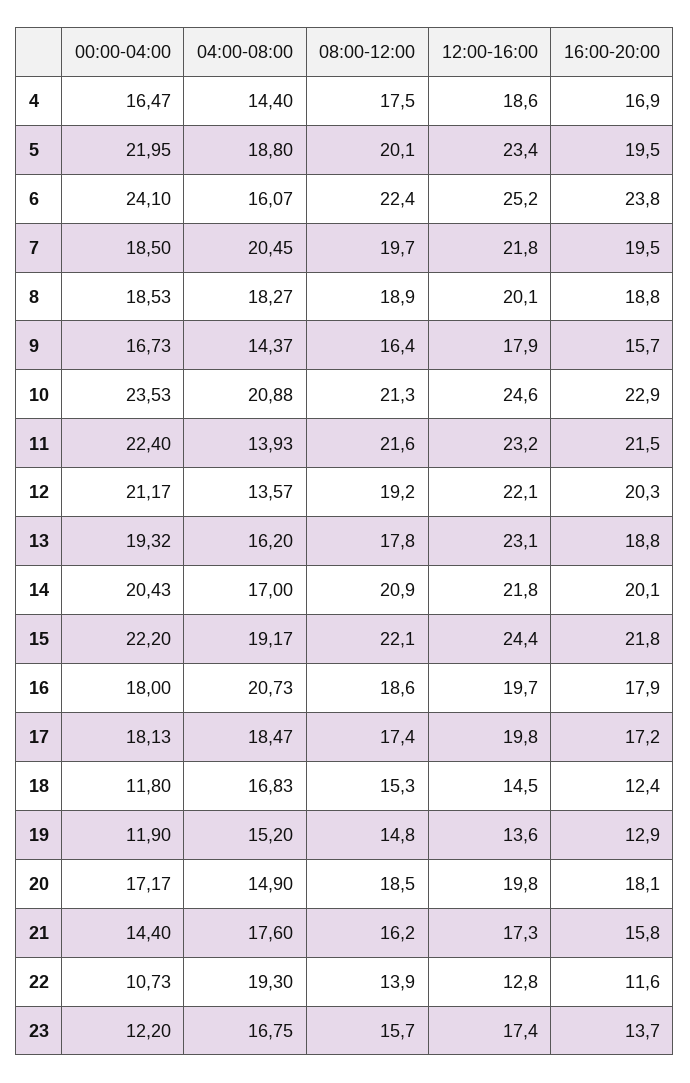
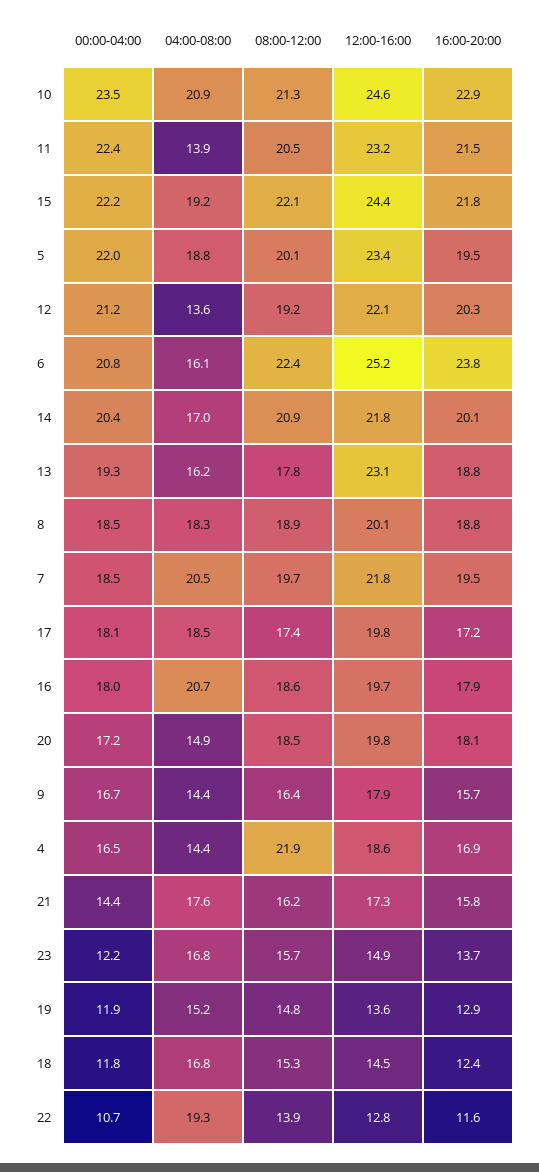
  {
    "00:00-04:00": {
      "4": 16.47,
      "5": 21.95,
-     "6": 24.1,
+     "6": 20.8,
      "7": 18.5,
      "8": 18.53,
      "9": 16.73,
      "10": 23.53,
      "11": 22.4,
      "12": 21.17,
      "13": 19.32,
      "14": 20.43,
      "15": 22.2,
      "16": 18,
      "17": 18.13,
      "18": 11.8,
      "19": 11.9,
      "20": 17.17,
      "21": 14.4,
      "22": 10.73,
      "23": 12.2
    },
    "04:00-08:00": {
      "4": 14.4,
      "5": 18.8,
      "6": 16.07,
      "7": 20.45,
      "8": 18.27,
      "9": 14.37,
      "10": 20.88,
      "11": 13.93,
      "12": 13.57,
      "13": 16.2,
      "14": 17,
      "15": 19.17,
      "16": 20.73,
      "17": 18.47,
      "18": 16.83,
      "19": 15.2,
      "20": 14.9,
      "21": 17.6,
      "22": 19.3,
      "23": 16.75
    },
    "08:00-12:00": {
-     "4": 17.5,
+     "4": 21.9,
      "5": 20.1,
      "6": 22.4,
      "7": 19.7,
      "8": 18.9,
      "9": 16.4,
      "10": 21.3,
-     "11": 21.6,
+     "11": 20.5,
      "12": 19.2,
      "13": 17.8,
      "14": 20.9,
      "15": 22.1,
      "16": 18.6,
      "17": 17.4,
      "18": 15.3,
      "19": 14.8,
      "20": 18.5,
      "21": 16.2,
      "22": 13.9,
      "23": 15.7
    },
    "12:00-16:00": {
      "4": 18.6,
      "5": 23.4,
      "6": 25.2,
      "7": 21.8,
      "8": 20.1,
      "9": 17.9,
      "10": 24.6,
      "11": 23.2,
      "12": 22.1,
      "13": 23.1,
      "14": 21.8,
      "15": 24.4,
      "16": 19.7,
      "17": 19.8,
      "18": 14.5,
      "19": 13.6,
      "20": 19.8,
      "21": 17.3,
      "22": 12.8,
-     "23": 17.4
+     "23": 14.9
    },
    "16:00-20:00": {
      "4": 16.9,
      "5": 19.5,
      "6": 23.8,
      "7": 19.5,
      "8": 18.8,
      "9": 15.7,
      "10": 22.9,
      "11": 21.5,
      "12": 20.3,
      "13": 18.8,
      "14": 20.1,
      "15": 21.8,
      "16": 17.9,
      "17": 17.2,
      "18": 12.4,
      "19": 12.9,
      "20": 18.1,
      "21": 15.8,
      "22": 11.6,
      "23": 13.7
    }
  }

